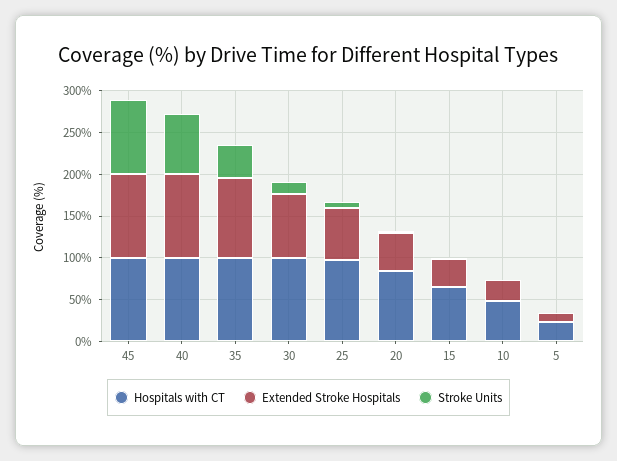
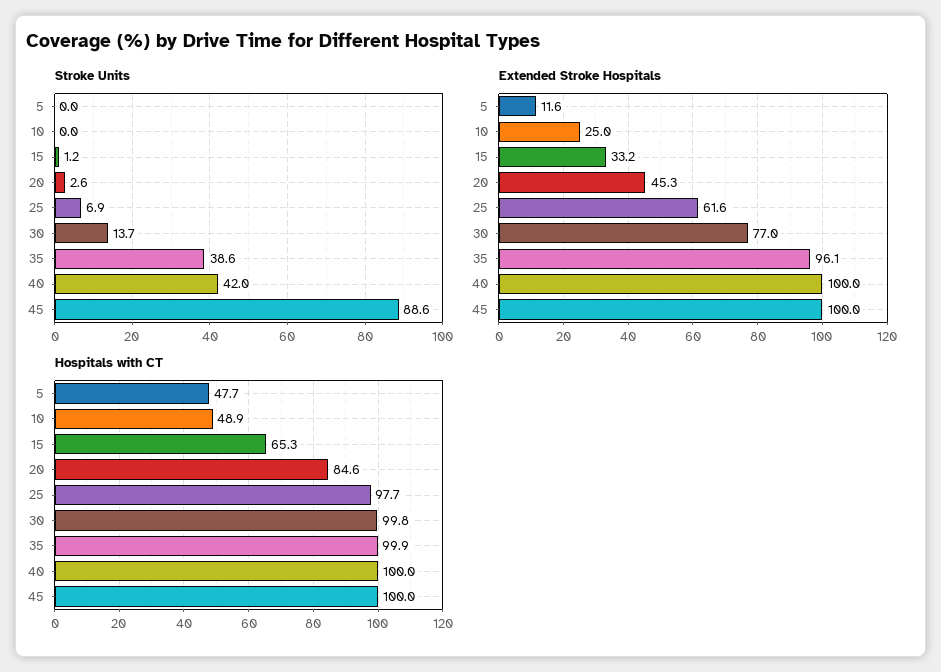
  {
    "Hospitals with CT": {
      "45": 100,
      "40": 100,
      "35": 99.9,
      "30": 99.8,
      "25": 97.7,
      "20": 84.6,
      "15": 65.3,
      "10": 48.9,
-     "5": 20
+     "5": 47.7
    },
    "Extended Stroke Hospitals": {
      "45": 100,
      "40": 100,
      "35": 96.1,
      "30": 77,
      "25": 61.6,
      "20": 45.3,
      "15": 33.2,
      "10": 25,
      "5": 11.6
    },
    "Stroke Units": {
      "45": 88.6,
-     "40": 70,
+     "40": 42,
      "35": 38.6,
      "30": 13.7,
      "25": 6.9,
      "20": 2.6,
      "15": 1.2,
      "10": 0,
      "5": 0
    }
  }

